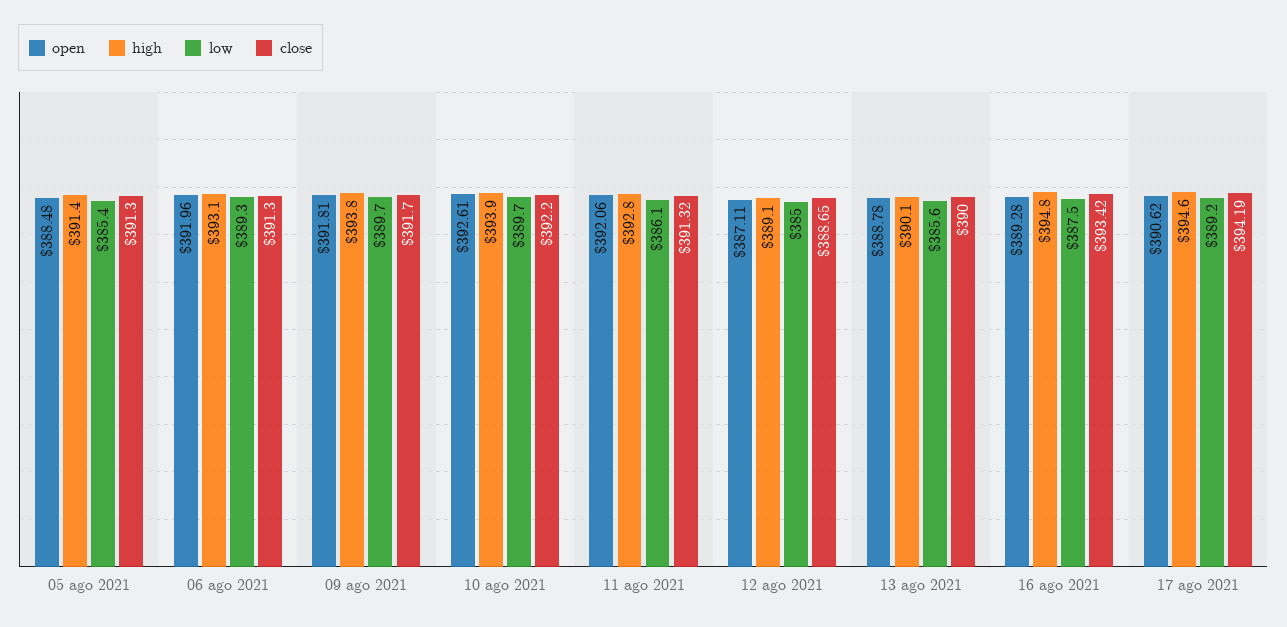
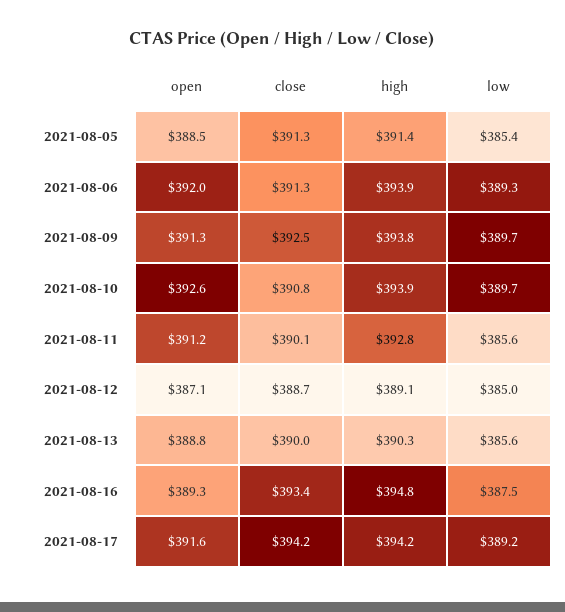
  {
    "open": {
      "05 ago 2021": 388.48,
      "06 ago 2021": 391.96,
-     "09 ago 2021": 391.81,
+     "09 ago 2021": 391.3,
      "10 ago 2021": 392.61,
-     "11 ago 2021": 392.06,
+     "11 ago 2021": 391.2,
      "12 ago 2021": 387.11,
      "13 ago 2021": 388.78,
      "16 ago 2021": 389.28,
-     "17 ago 2021": 390.62
+     "17 ago 2021": 391.6
    },
    "high": {
      "05 ago 2021": 391.4,
-     "06 ago 2021": 393.1,
+     "06 ago 2021": 393.9,
      "09 ago 2021": 393.8,
      "10 ago 2021": 393.9,
      "11 ago 2021": 392.8,
      "12 ago 2021": 389.1,
-     "13 ago 2021": 390.1,
+     "13 ago 2021": 390.3,
      "16 ago 2021": 394.8,
-     "17 ago 2021": 394.6
+     "17 ago 2021": 394.2
    },
    "low": {
      "05 ago 2021": 385.4,
      "06 ago 2021": 389.3,
      "09 ago 2021": 389.7,
      "10 ago 2021": 389.7,
-     "11 ago 2021": 386.1,
+     "11 ago 2021": 385.6,
      "12 ago 2021": 385,
      "13 ago 2021": 385.6,
      "16 ago 2021": 387.5,
      "17 ago 2021": 389.2
    },
    "close": {
      "05 ago 2021": 391.3,
      "06 ago 2021": 391.3,
-     "09 ago 2021": 391.7,
+     "09 ago 2021": 392.5,
-     "10 ago 2021": 392.2,
+     "10 ago 2021": 390.8,
-     "11 ago 2021": 391.32,
+     "11 ago 2021": 390.1,
      "12 ago 2021": 388.65,
      "13 ago 2021": 390,
      "16 ago 2021": 393.42,
      "17 ago 2021": 394.19
    }
  }

